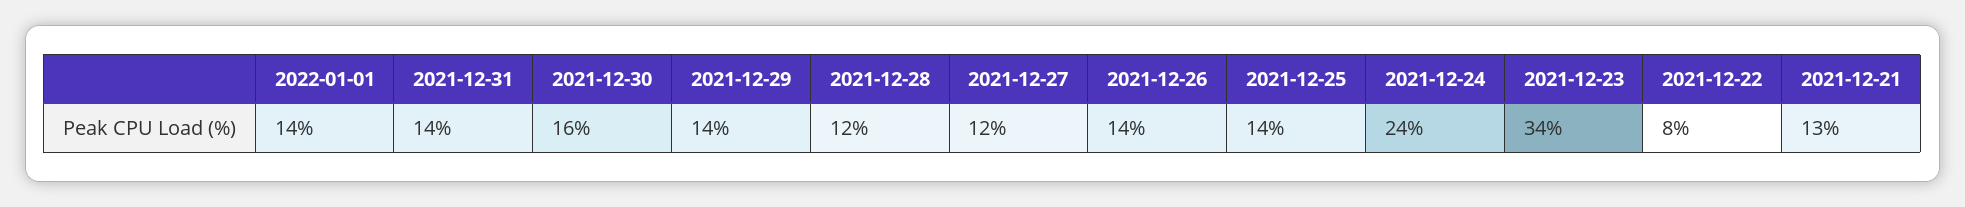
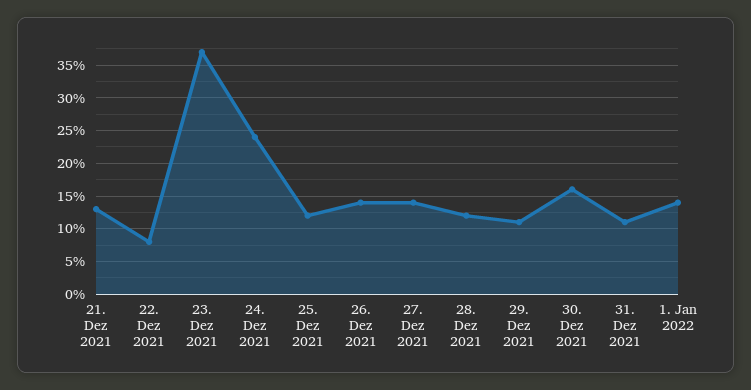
  {
    "2022-01-01": 14,
-   "2021-12-31": 14,
+   "2021-12-31": 11,
    "2021-12-30": 16,
-   "2021-12-29": 14,
+   "2021-12-29": 11,
    "2021-12-28": 12,
-   "2021-12-27": 12,
+   "2021-12-27": 14,
    "2021-12-26": 14,
-   "2021-12-25": 14,
+   "2021-12-25": 12,
    "2021-12-24": 24,
-   "2021-12-23": 34,
+   "2021-12-23": 37,
    "2021-12-22": 8,
    "2021-12-21": 13
  }

